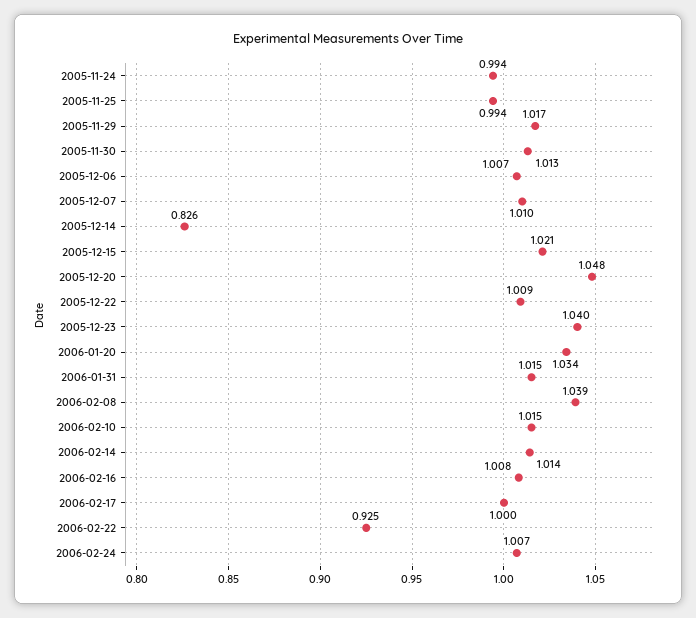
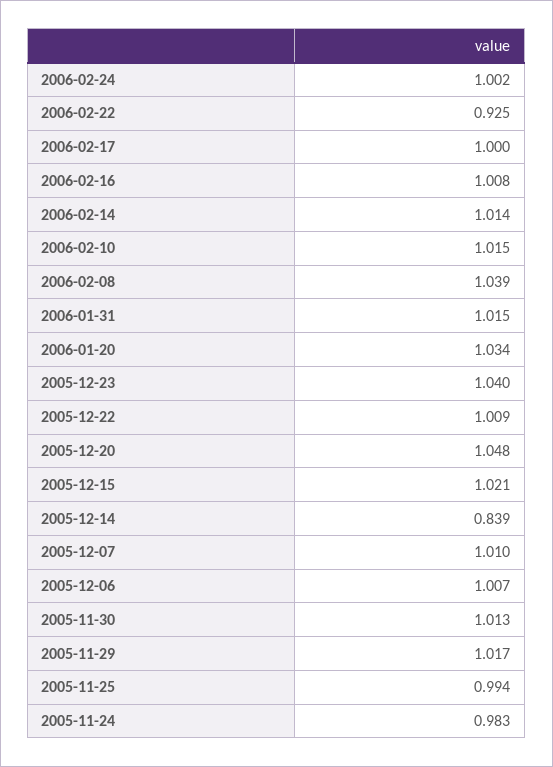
  {
-   "2005-11-24": 0.994,
+   "2005-11-24": 0.983,
    "2005-11-25": 0.994,
    "2005-11-29": 1.017,
    "2005-11-30": 1.013,
    "2005-12-06": 1.007,
    "2005-12-07": 1.01,
-   "2005-12-14": 0.826,
+   "2005-12-14": 0.839,
    "2005-12-15": 1.021,
    "2005-12-20": 1.048,
    "2005-12-22": 1.009,
    "2005-12-23": 1.04,
    "2006-01-20": 1.034,
    "2006-01-31": 1.015,
    "2006-02-08": 1.039,
    "2006-02-10": 1.015,
    "2006-02-14": 1.014,
    "2006-02-16": 1.008,
    "2006-02-17": 1,
    "2006-02-22": 0.925,
-   "2006-02-24": 1.007
+   "2006-02-24": 1.002
  }

